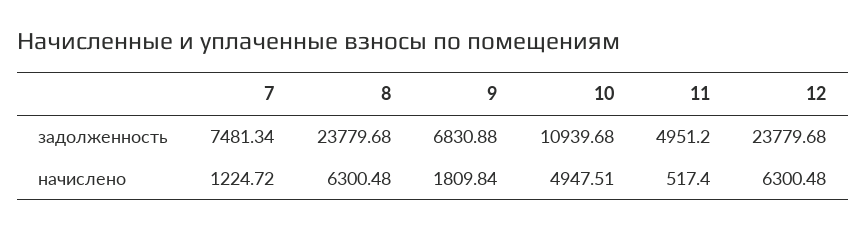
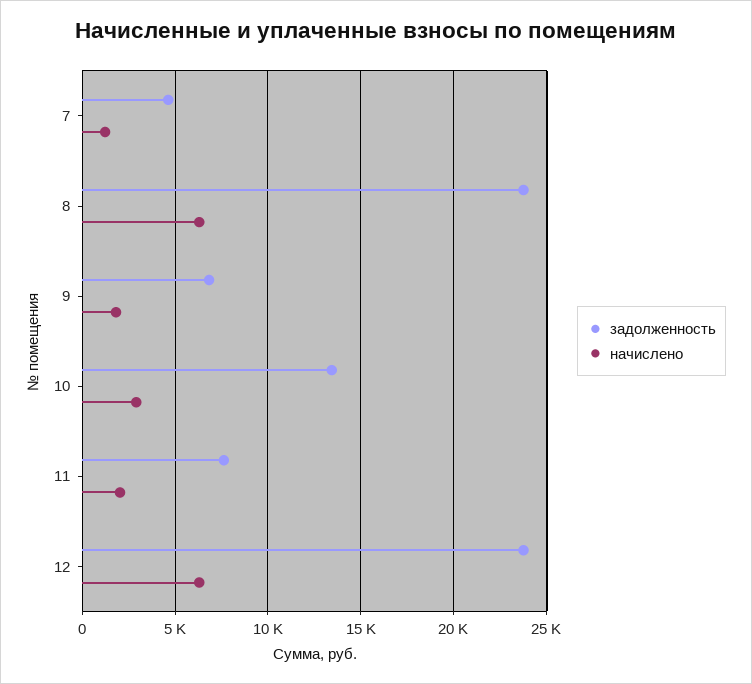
  {
    "задолженность": {
-     "7": 7481.34,
+     "7": 4500,
      "8": 23779.68,
      "9": 6830.88,
-     "10": 10939.68,
+     "10": 13500,
-     "11": 4951.2,
+     "11": 7500,
      "12": 23779.68
    },
    "начислено": {
      "7": 1224.72,
      "8": 6300.48,
      "9": 1809.84,
-     "10": 4947.51,
+     "10": 3000,
-     "11": 517.4,
+     "11": 2000,
      "12": 6300.48
    }
  }

